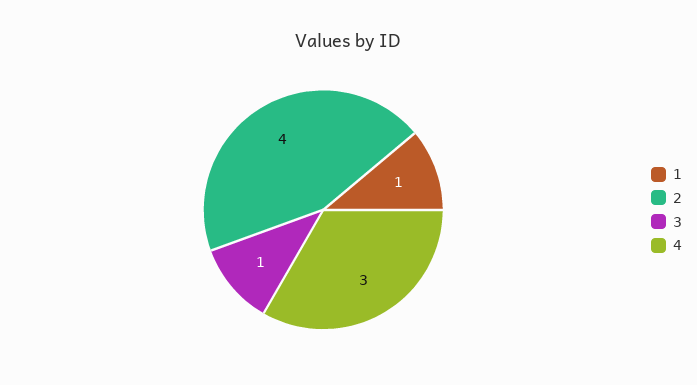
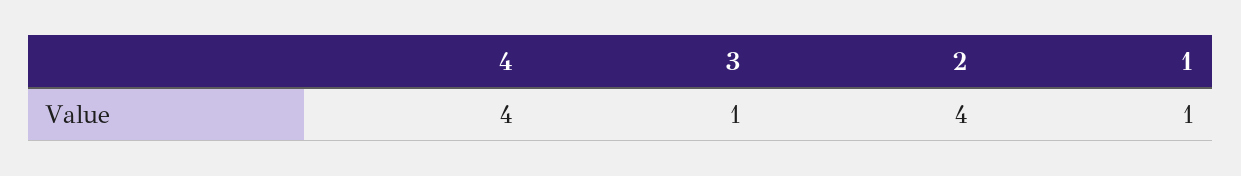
  {
    "1": 1,
    "2": 4,
    "3": 1,
-   "4": 3
+   "4": 4
  }

